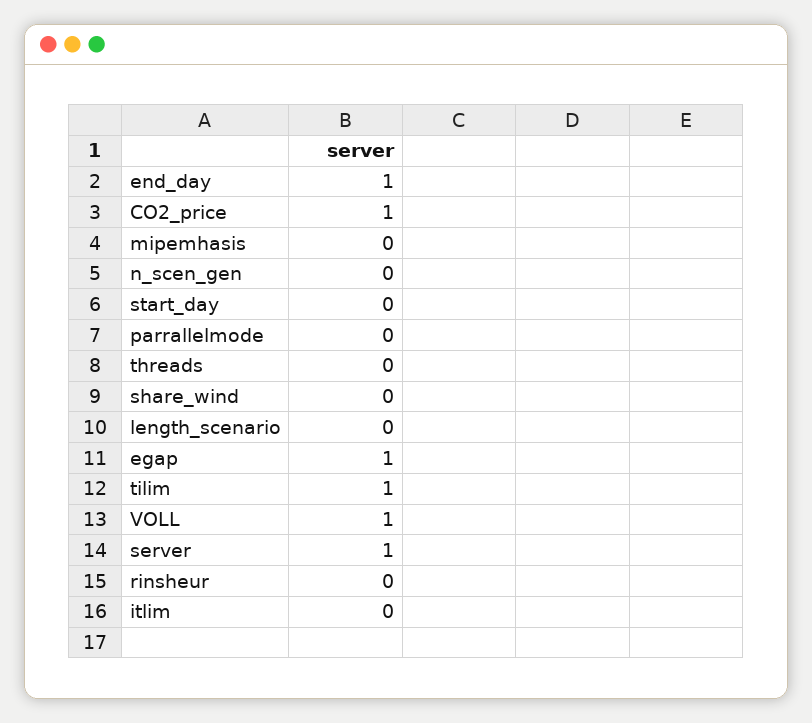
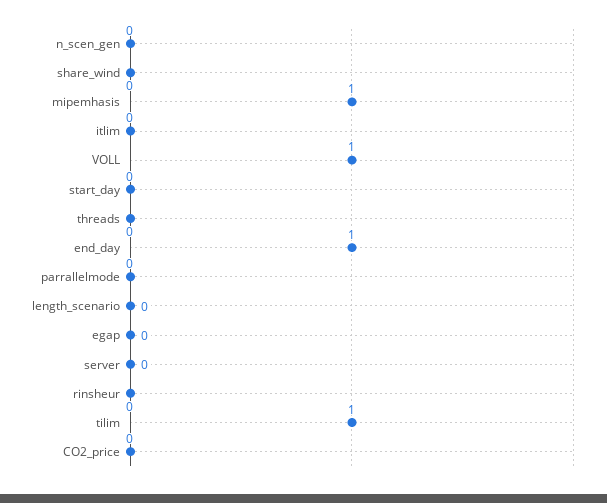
  {
    "end_day": 1,
-   "CO2_price": 1,
+   "CO2_price": 0,
-   "mipemhasis": 0,
+   "mipemhasis": 1,
    "n_scen_gen": 0,
    "start_day": 0,
    "parrallelmode": 0,
    "threads": 0,
    "share_wind": 0,
    "length_scenario": 0,
-   "egap": 1,
+   "egap": 0,
    "tilim": 1,
    "VOLL": 1,
-   "server": 1,
+   "server": 0,
    "rinsheur": 0,
    "itlim": 0
  }

